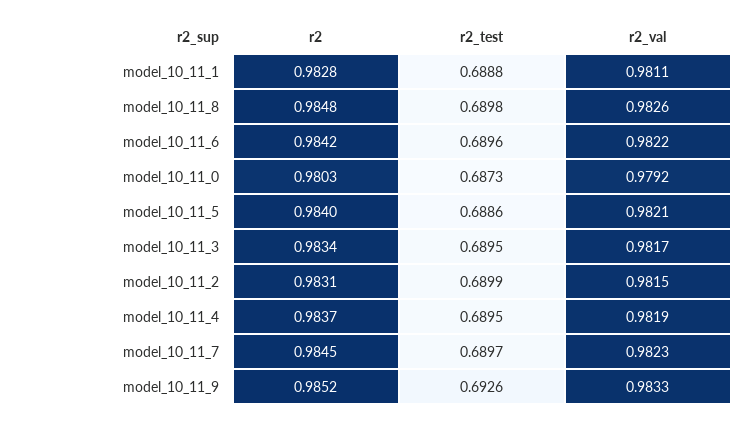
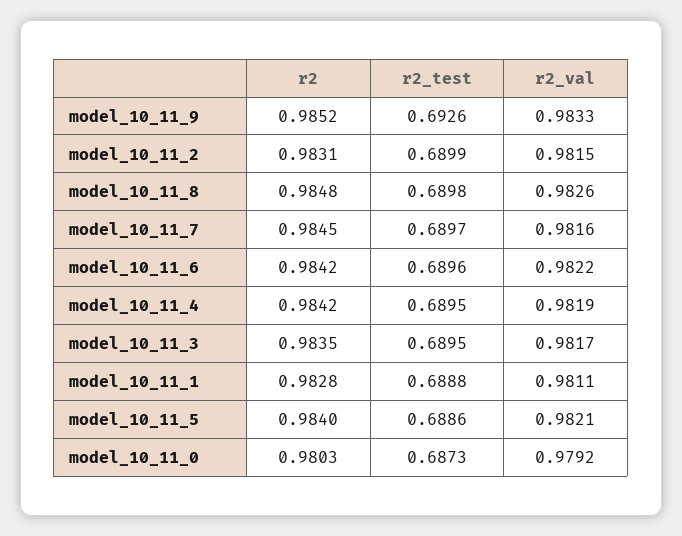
  {
    "r2": {
      "model_10_11_1": 0.9828,
      "model_10_11_8": 0.9848,
      "model_10_11_6": 0.9842,
      "model_10_11_0": 0.9803,
      "model_10_11_5": 0.984,
-     "model_10_11_3": 0.9834,
+     "model_10_11_3": 0.9835,
      "model_10_11_2": 0.9831,
-     "model_10_11_4": 0.9837,
+     "model_10_11_4": 0.9842,
      "model_10_11_7": 0.9845,
      "model_10_11_9": 0.9852
    },
    "r2_test": {
      "model_10_11_1": 0.6888,
      "model_10_11_8": 0.6898,
      "model_10_11_6": 0.6896,
      "model_10_11_0": 0.6873,
      "model_10_11_5": 0.6886,
      "model_10_11_3": 0.6895,
      "model_10_11_2": 0.6899,
      "model_10_11_4": 0.6895,
      "model_10_11_7": 0.6897,
      "model_10_11_9": 0.6926
    },
    "r2_val": {
      "model_10_11_1": 0.9811,
      "model_10_11_8": 0.9826,
      "model_10_11_6": 0.9822,
      "model_10_11_0": 0.9792,
      "model_10_11_5": 0.9821,
      "model_10_11_3": 0.9817,
      "model_10_11_2": 0.9815,
      "model_10_11_4": 0.9819,
-     "model_10_11_7": 0.9823,
+     "model_10_11_7": 0.9816,
      "model_10_11_9": 0.9833
    }
  }

